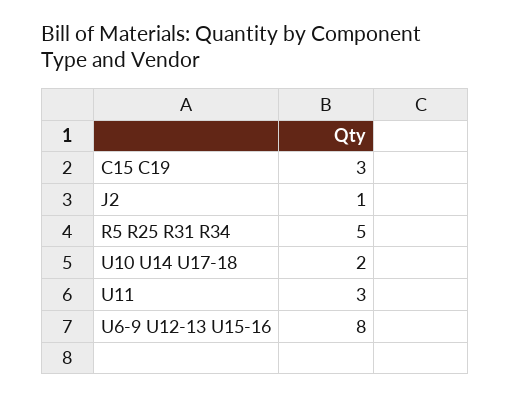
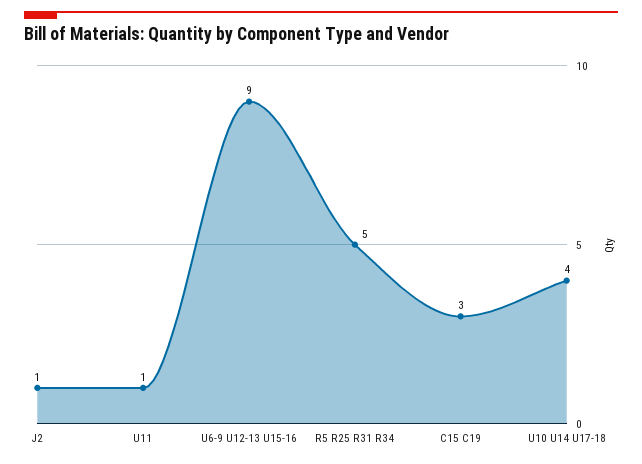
  {
    "C15 C19": 3,
    "J2": 1,
    "R5 R25 R31 R34": 5,
-   "U10 U14 U17-18": 2,
+   "U10 U14 U17-18": 4,
-   "U11": 3,
+   "U11": 1,
-   "U6-9 U12-13 U15-16": 8
+   "U6-9 U12-13 U15-16": 9
  }

